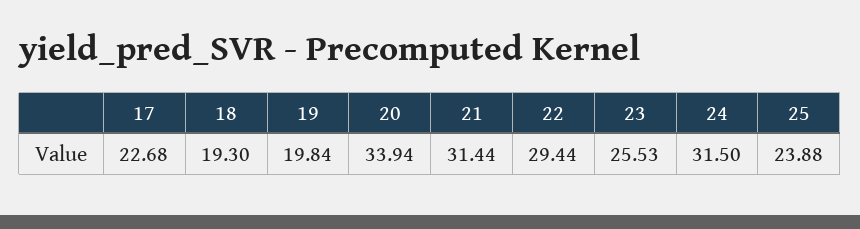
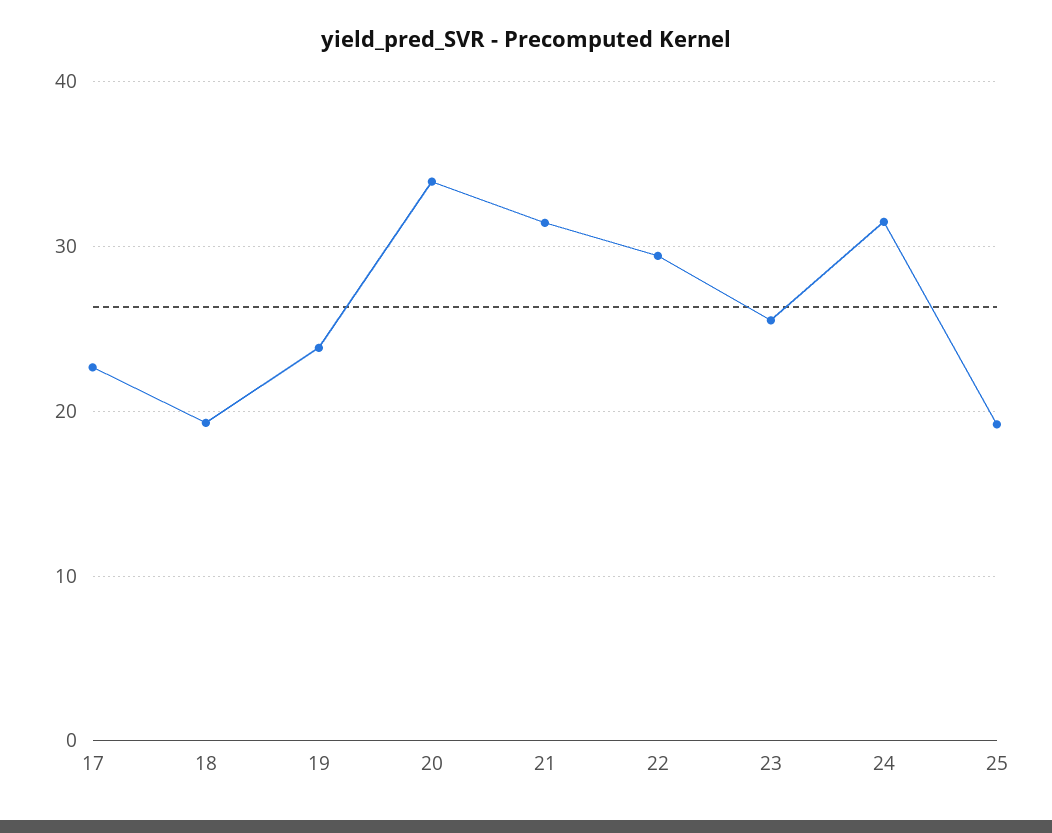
  {
    "17": 22.68,
    "18": 19.3,
-   "19": 19.84,
+   "19": 24,
    "20": 33.94,
    "21": 31.44,
    "22": 29.44,
    "23": 25.53,
    "24": 31.5,
-   "25": 23.88
+   "25": 19
  }

